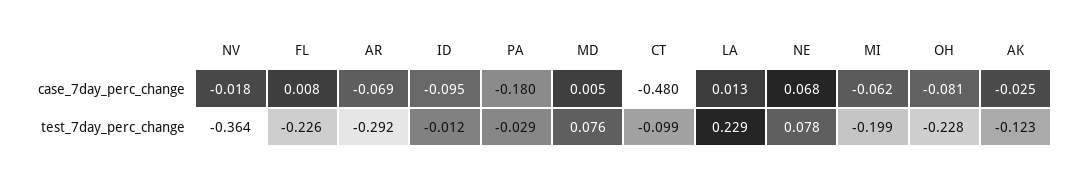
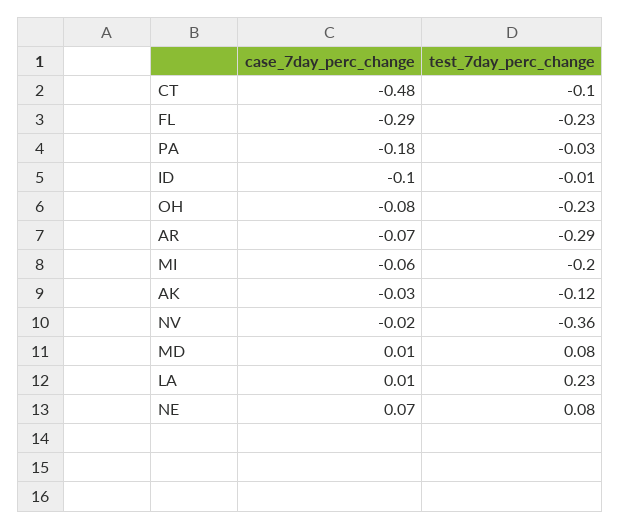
  {
    "NV": {
      "case_7day_perc_change": -0.018,
      "test_7day_perc_change": -0.364
    },
    "FL": {
-     "case_7day_perc_change": 0.008,
+     "case_7day_perc_change": -0.29,
      "test_7day_perc_change": -0.226
    },
    "AR": {
      "case_7day_perc_change": -0.069,
      "test_7day_perc_change": -0.292
    },
    "ID": {
      "case_7day_perc_change": -0.095,
      "test_7day_perc_change": -0.012
    },
    "PA": {
      "case_7day_perc_change": -0.18,
      "test_7day_perc_change": -0.029
    },
    "MD": {
      "case_7day_perc_change": 0.005,
      "test_7day_perc_change": 0.076
    },
    "CT": {
      "case_7day_perc_change": -0.48,
      "test_7day_perc_change": -0.099
    },
    "LA": {
      "case_7day_perc_change": 0.013,
      "test_7day_perc_change": 0.229
    },
    "NE": {
      "case_7day_perc_change": 0.068,
      "test_7day_perc_change": 0.078
    },
    "MI": {
      "case_7day_perc_change": -0.062,
      "test_7day_perc_change": -0.199
    },
    "OH": {
      "case_7day_perc_change": -0.081,
      "test_7day_perc_change": -0.228
    },
    "AK": {
      "case_7day_perc_change": -0.025,
      "test_7day_perc_change": -0.123
    }
  }

